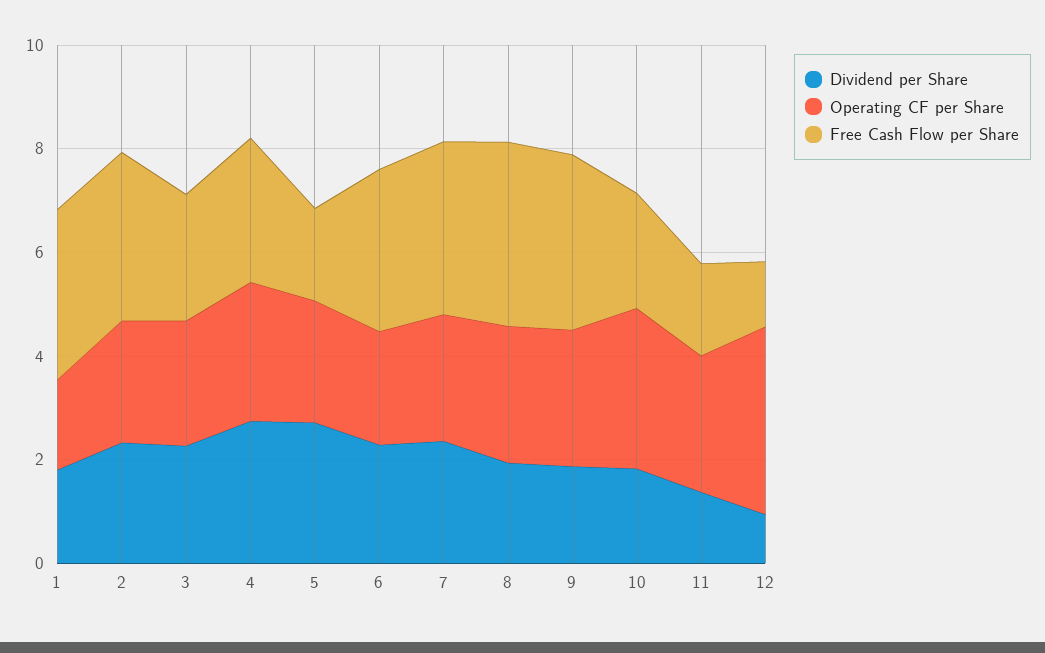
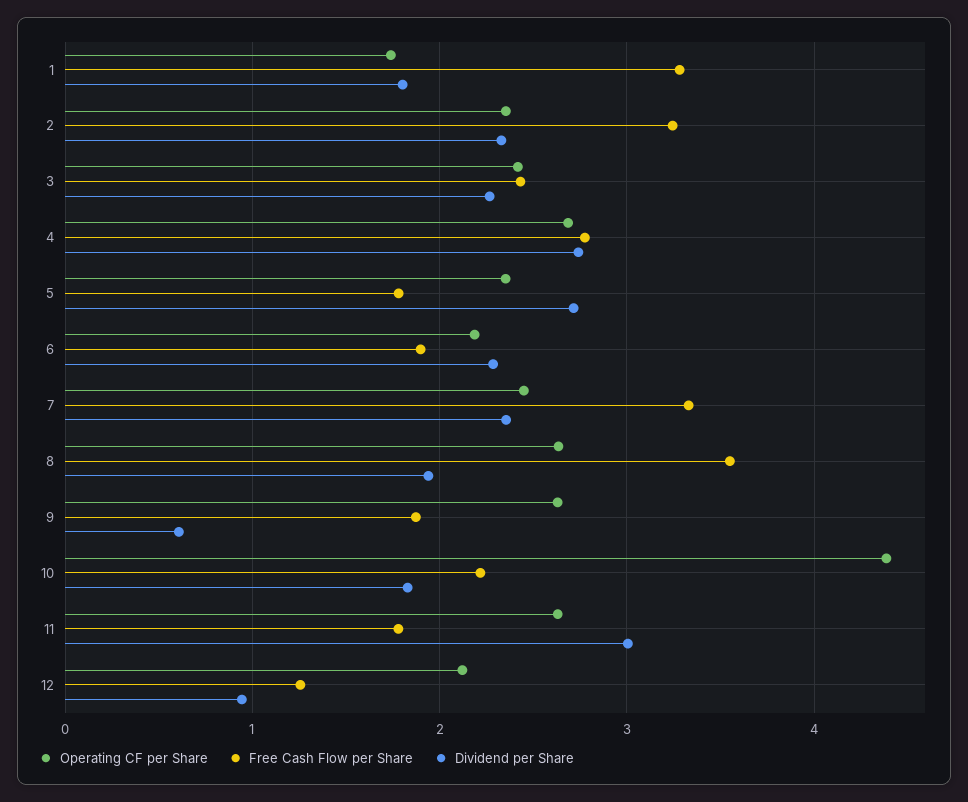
  {
    "Dividend per Share": {
      "1": 1.8,
      "2": 2.3,
      "3": 2.3,
      "4": 2.7,
      "5": 2.7,
      "6": 2.3,
      "7": 2.4,
      "8": 1.9,
-     "9": 2,
+     "9": 0.6,
      "10": 1.8,
-     "11": 1.5,
+     "11": 3,
      "12": 0.9
    },
    "Operating CF per Share": {
      "1": 1.7,
      "2": 2.4,
      "3": 2.4,
      "4": 2.7,
      "5": 2.4,
      "6": 2.2,
      "7": 2.5,
      "8": 2.6,
      "9": 2.6,
-     "10": 3,
+     "10": 4.4,
      "11": 2.6,
-     "12": 3.5
+     "12": 2.1
    },
    "Free Cash Flow per Share": {
      "1": 3.3,
      "2": 3.2,
      "3": 2.4,
      "4": 2.8,
      "5": 1.8,
-     "6": 3,
+     "6": 1.9,
      "7": 3.3,
      "8": 3.6,
-     "9": 3.5,
+     "9": 1.9,
      "10": 2.2,
      "11": 1.8,
      "12": 1.3
    }
  }

